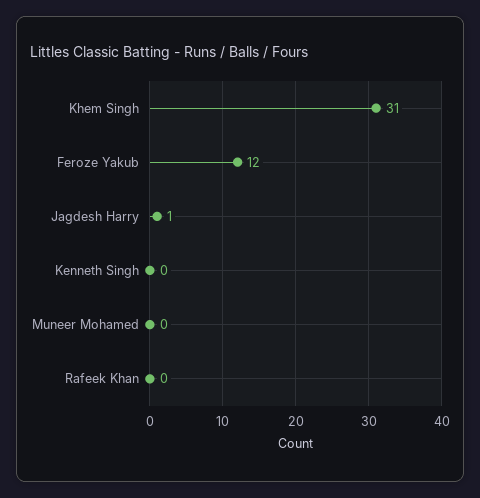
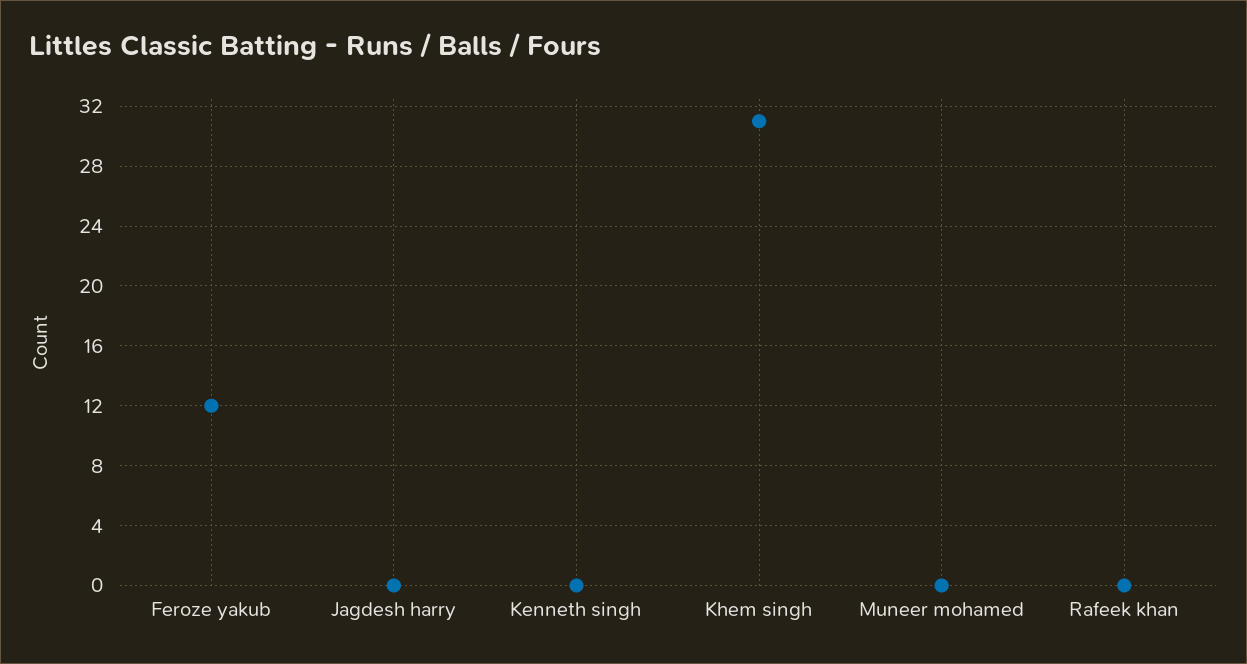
  {
    "Khem Singh": 31,
    "Feroze Yakub": 12,
-   "Jagdesh Harry": 1,
+   "Jagdesh Harry": 0,
    "Kenneth Singh": 0,
    "Muneer Mohamed": 0,
    "Rafeek Khan": 0
  }

